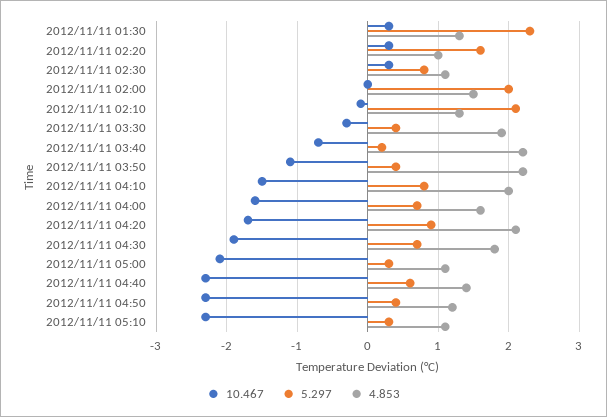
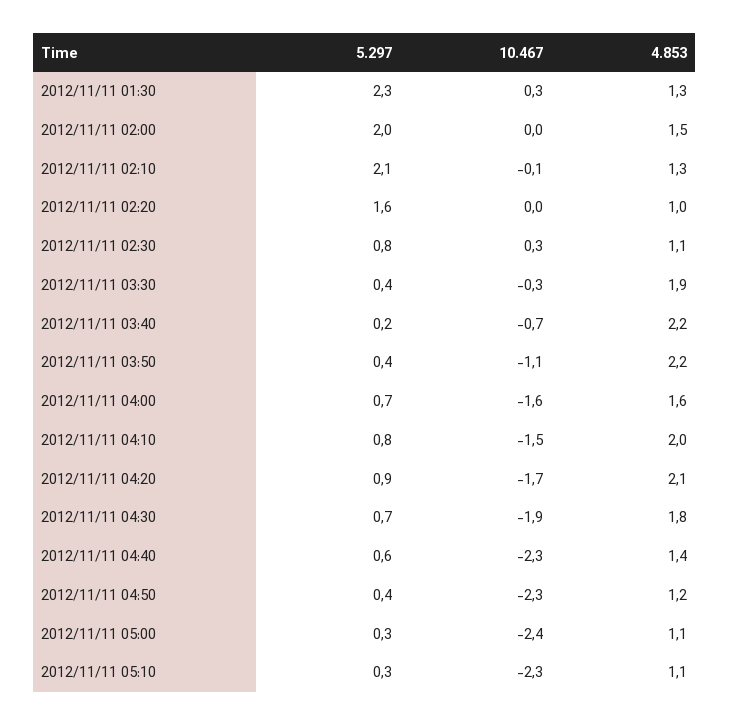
  {
    "10.467": {
      "2012/11/11 01:30": 0.3,
-     "2012/11/11 02:20": 0.3,
+     "2012/11/11 02:20": 0,
      "2012/11/11 02:30": 0.3,
      "2012/11/11 02:00": 0,
      "2012/11/11 02:10": -0.1,
      "2012/11/11 03:30": -0.3,
      "2012/11/11 03:40": -0.7,
      "2012/11/11 03:50": -1.1,
      "2012/11/11 04:10": -1.5,
      "2012/11/11 04:00": -1.6,
      "2012/11/11 04:20": -1.7,
      "2012/11/11 04:30": -1.9,
-     "2012/11/11 05:00": -2.1,
+     "2012/11/11 05:00": -2.4,
      "2012/11/11 04:40": -2.3,
      "2012/11/11 04:50": -2.3,
      "2012/11/11 05:10": -2.3
    },
    "5.297": {
      "2012/11/11 01:30": 2.3,
      "2012/11/11 02:20": 1.6,
      "2012/11/11 02:30": 0.8,
      "2012/11/11 02:00": 2,
      "2012/11/11 02:10": 2.1,
      "2012/11/11 03:30": 0.4,
      "2012/11/11 03:40": 0.2,
      "2012/11/11 03:50": 0.4,
      "2012/11/11 04:10": 0.8,
      "2012/11/11 04:00": 0.7,
      "2012/11/11 04:20": 0.9,
      "2012/11/11 04:30": 0.7,
      "2012/11/11 05:00": 0.3,
      "2012/11/11 04:40": 0.6,
      "2012/11/11 04:50": 0.4,
      "2012/11/11 05:10": 0.3
    },
    "4.853": {
      "2012/11/11 01:30": 1.3,
      "2012/11/11 02:20": 1,
      "2012/11/11 02:30": 1.1,
      "2012/11/11 02:00": 1.5,
      "2012/11/11 02:10": 1.3,
      "2012/11/11 03:30": 1.9,
      "2012/11/11 03:40": 2.2,
      "2012/11/11 03:50": 2.2,
      "2012/11/11 04:10": 2,
      "2012/11/11 04:00": 1.6,
      "2012/11/11 04:20": 2.1,
      "2012/11/11 04:30": 1.8,
      "2012/11/11 05:00": 1.1,
      "2012/11/11 04:40": 1.4,
      "2012/11/11 04:50": 1.2,
      "2012/11/11 05:10": 1.1
    }
  }

